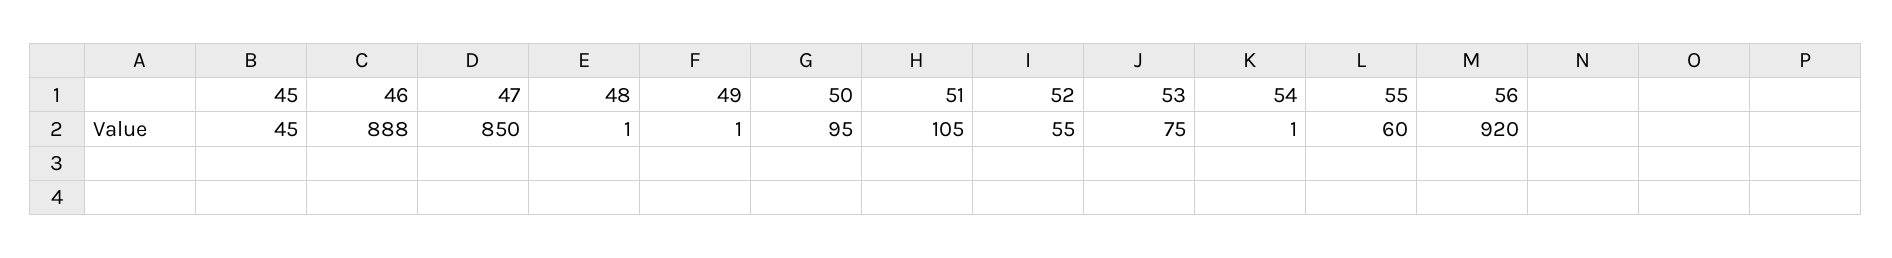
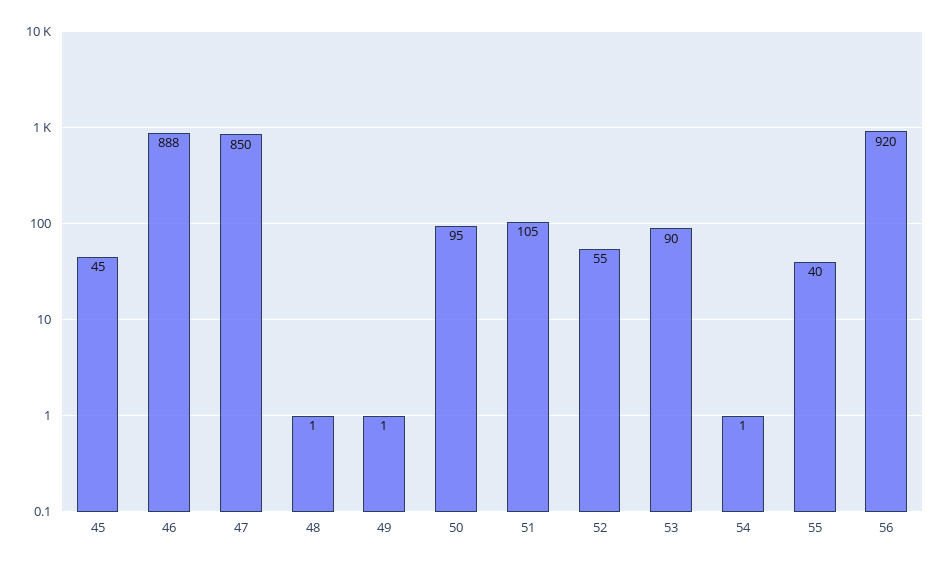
  {
    "45": 45,
    "46": 888,
    "47": 850,
    "48": 1,
    "49": 1,
    "50": 95,
    "51": 105,
    "52": 55,
-   "53": 75,
+   "53": 90,
    "54": 1,
-   "55": 60,
+   "55": 40,
    "56": 920
  }

